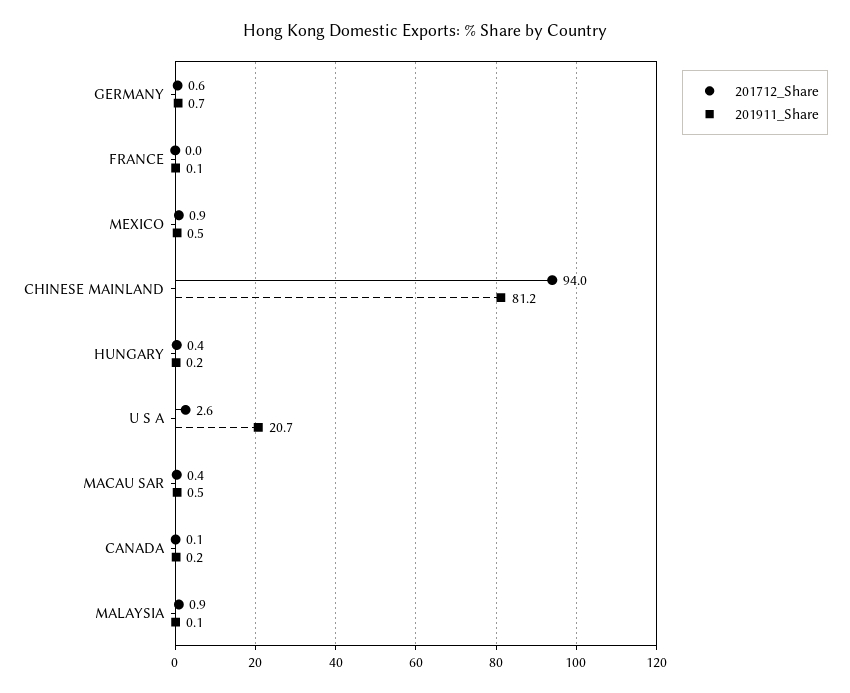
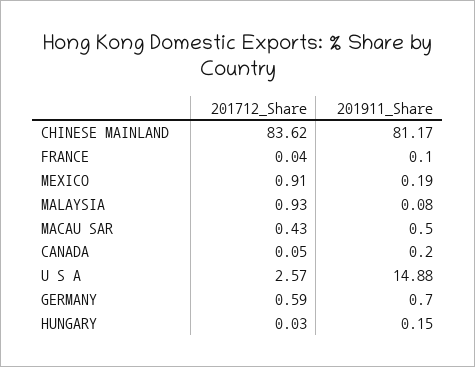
  {
    "201712_Share": {
      "GERMANY": 0.59,
      "FRANCE": 0.04,
      "MEXICO": 0.91,
-     "CHINESE MAINLAND": 94,
+     "CHINESE MAINLAND": 83.62,
-     "HUNGARY": 0.4,
+     "HUNGARY": 0.03,
      "U S A": 2.57,
      "MACAU SAR": 0.43,
      "CANADA": 0.05,
      "MALAYSIA": 0.93
    },
    "201911_Share": {
      "GERMANY": 0.7,
      "FRANCE": 0.1,
-     "MEXICO": 0.5,
+     "MEXICO": 0.19,
      "CHINESE MAINLAND": 81.17,
      "HUNGARY": 0.15,
-     "U S A": 20.7,
+     "U S A": 14.88,
      "MACAU SAR": 0.5,
      "CANADA": 0.2,
      "MALAYSIA": 0.08
    }
  }

